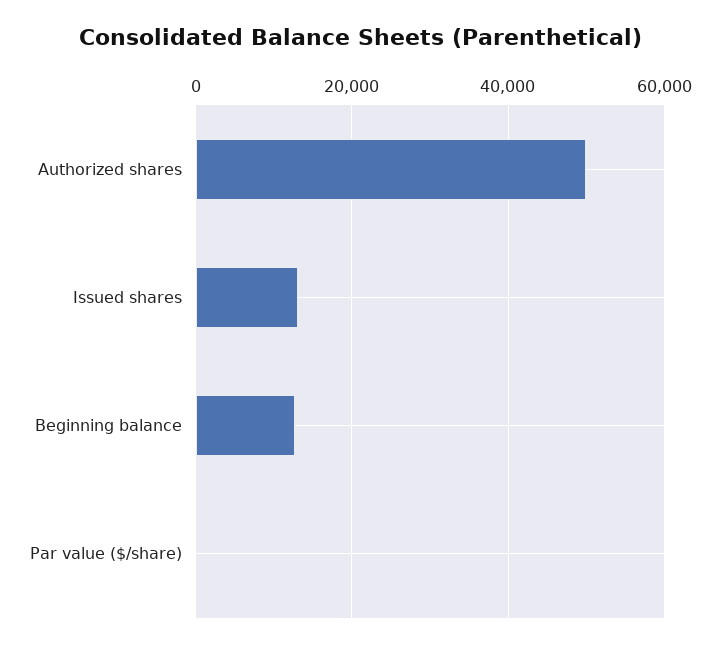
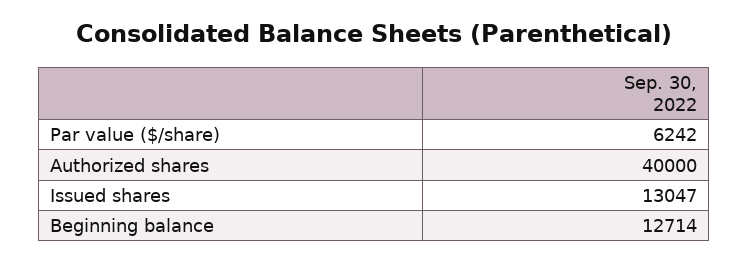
  {
-   "Authorized shares": 50000,
+   "Authorized shares": 40000,
    "Issued shares": 13047,
    "Beginning balance": 12714,
-   "Par value ($/share)": 0
+   "Par value ($/share)": 6242
  }

